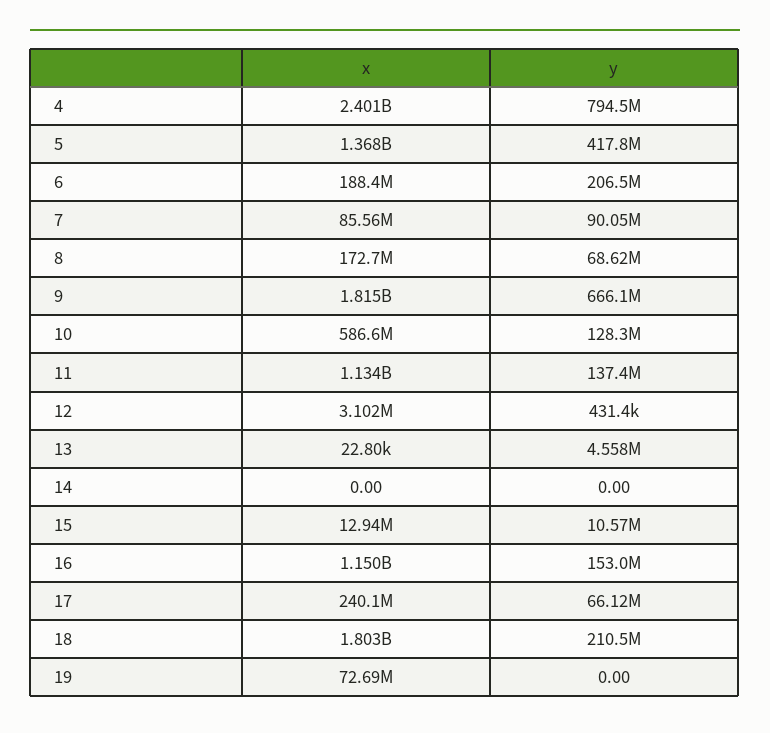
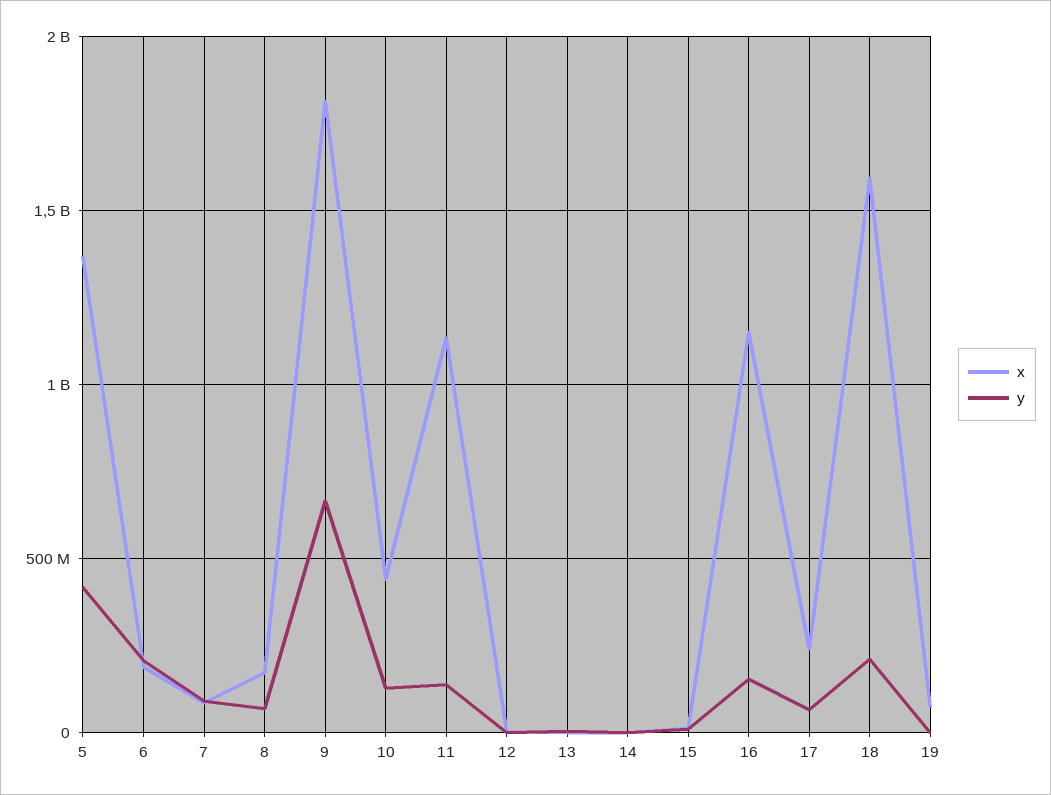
  {
    "x": {
-     "4": 2401000000,
      "5": 1368000000,
      "6": 188400000,
      "7": 85560000,
      "8": 172700000,
      "9": 1815000000,
-     "10": 586600000,
+     "10": 450000000,
      "11": 1134000000,
      "12": 3102000,
      "13": 22800,
      "14": 0,
      "15": 12940000,
      "16": 1150000000,
      "17": 240100000,
-     "18": 1803000000,
+     "18": 1600000000,
      "19": 72690000
    },
    "y": {
-     "4": 794500000,
      "5": 417800000,
      "6": 206500000,
      "7": 90050000,
      "8": 68620000,
      "9": 666100000,
      "10": 128300000,
      "11": 137400000,
      "12": 431400,
      "13": 4558000,
      "14": 0,
      "15": 10570000,
      "16": 153000000,
      "17": 66120000,
      "18": 210500000,
      "19": 0
    }
  }

